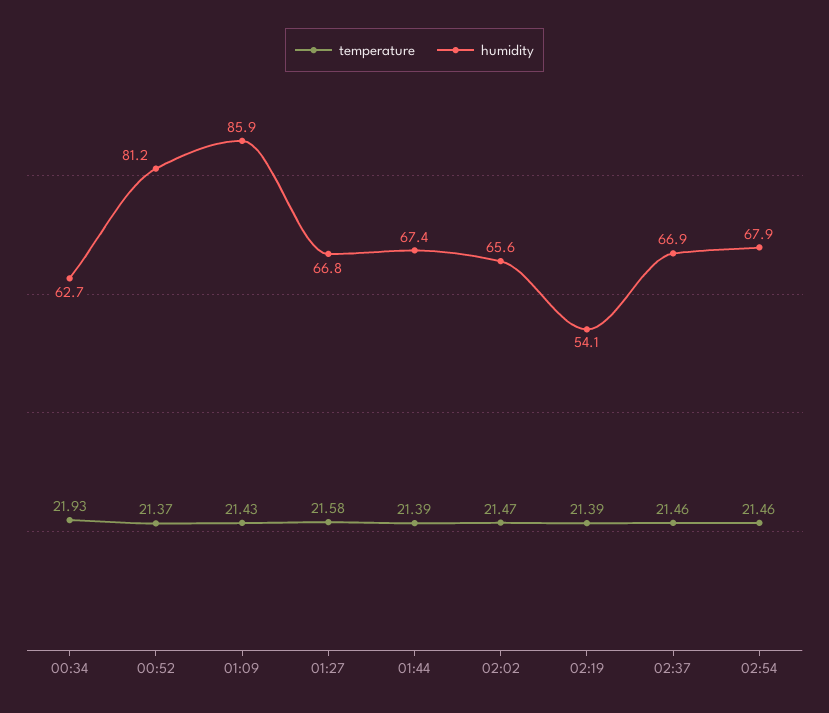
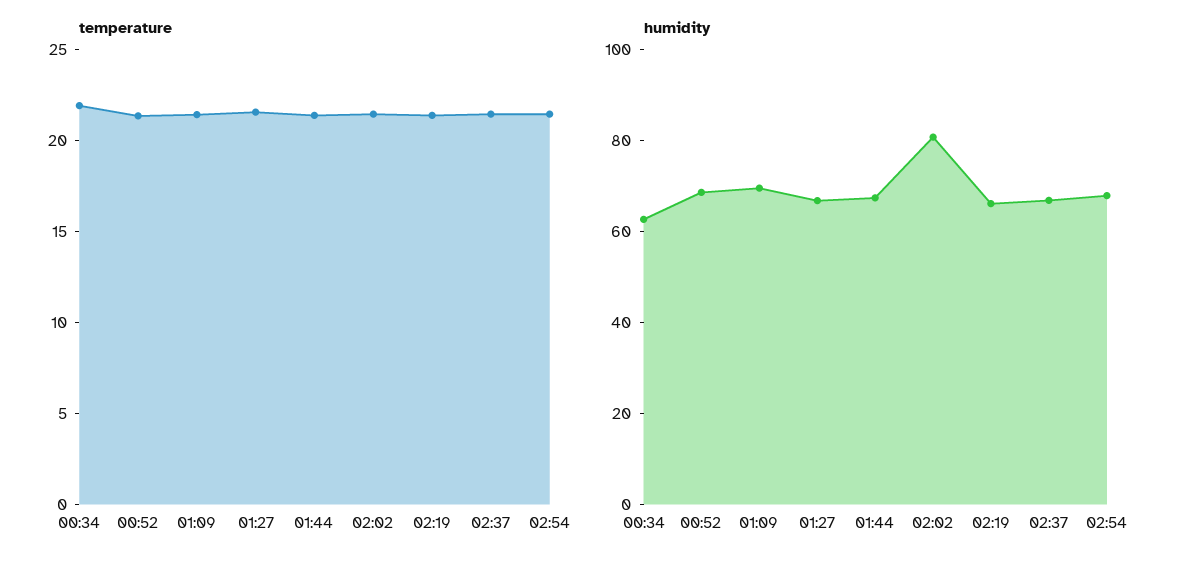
  {
    "temperature": {
      "00:34": 21.93,
      "00:52": 21.37,
      "01:09": 21.43,
      "01:27": 21.58,
      "01:44": 21.39,
      "02:02": 21.47,
      "02:19": 21.39,
      "02:37": 21.46,
      "02:54": 21.46
    },
    "humidity": {
      "00:34": 62.7,
-     "00:52": 81.2,
+     "00:52": 70,
-     "01:09": 85.9,
+     "01:09": 70,
      "01:27": 66.8,
      "01:44": 67.4,
-     "02:02": 65.6,
+     "02:02": 80,
-     "02:19": 54.1,
+     "02:19": 65,
      "02:37": 66.9,
      "02:54": 67.9
    }
  }

